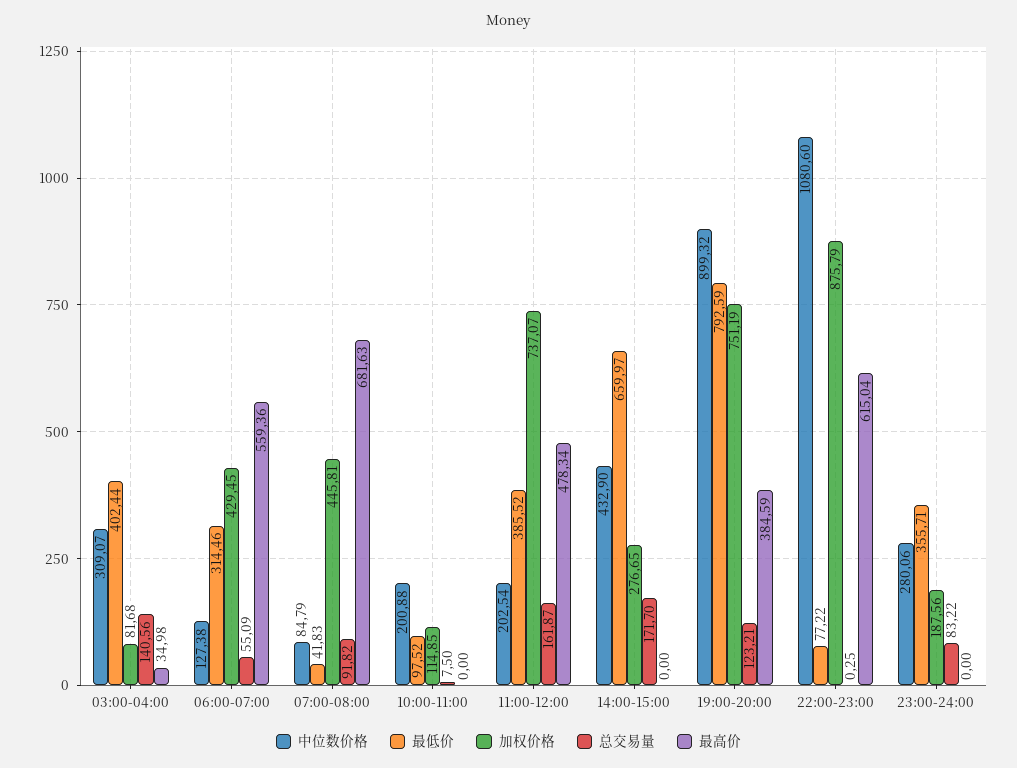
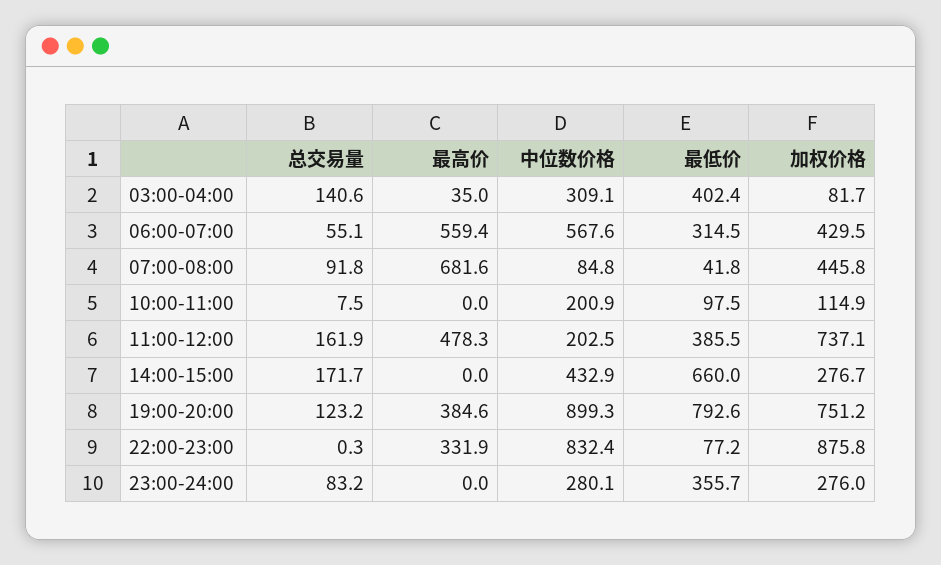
  {
    "中位数价格": {
      "03:00-04:00": 309.07,
-     "06:00-07:00": 127.38,
+     "06:00-07:00": 567.6,
      "07:00-08:00": 84.79,
      "10:00-11:00": 200.88,
      "11:00-12:00": 202.54,
      "14:00-15:00": 432.9,
      "19:00-20:00": 899.32,
-     "22:00-23:00": 1080.6,
+     "22:00-23:00": 832.4,
      "23:00-24:00": 280.06
    },
    "最低价": {
      "03:00-04:00": 402.44,
      "06:00-07:00": 314.46,
      "07:00-08:00": 41.83,
      "10:00-11:00": 97.52,
      "11:00-12:00": 385.52,
      "14:00-15:00": 659.97,
      "19:00-20:00": 792.59,
      "22:00-23:00": 77.22,
      "23:00-24:00": 355.71
    },
    "加权价格": {
      "03:00-04:00": 81.68,
      "06:00-07:00": 429.45,
      "07:00-08:00": 445.81,
      "10:00-11:00": 114.85,
      "11:00-12:00": 737.07,
      "14:00-15:00": 276.65,
      "19:00-20:00": 751.19,
      "22:00-23:00": 875.79,
-     "23:00-24:00": 187.56
+     "23:00-24:00": 276
    },
    "总交易量": {
      "03:00-04:00": 140.56,
      "06:00-07:00": 55.09,
      "07:00-08:00": 91.82,
      "10:00-11:00": 7.5,
      "11:00-12:00": 161.87,
      "14:00-15:00": 171.7,
      "19:00-20:00": 123.21,
      "22:00-23:00": 0.25,
      "23:00-24:00": 83.22
    },
    "最高价": {
      "03:00-04:00": 34.98,
      "06:00-07:00": 559.36,
      "07:00-08:00": 681.63,
      "10:00-11:00": 0,
      "11:00-12:00": 478.34,
      "14:00-15:00": 0,
      "19:00-20:00": 384.59,
-     "22:00-23:00": 615.04,
+     "22:00-23:00": 331.9,
      "23:00-24:00": 0
    }
  }

